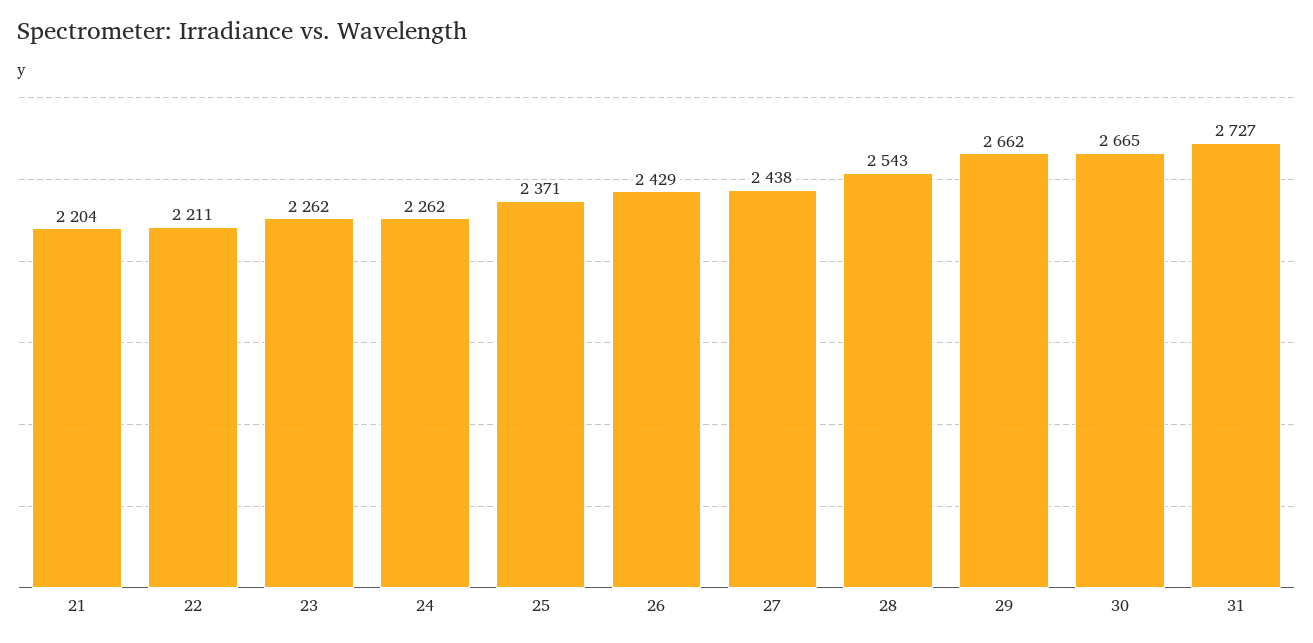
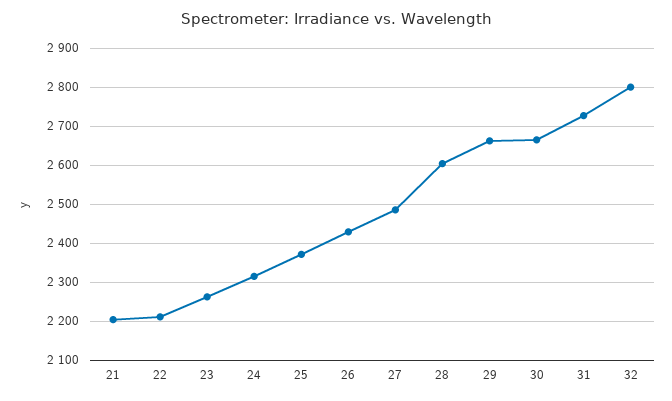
  {
    "21": 2204,
    "22": 2211,
    "23": 2262,
-   "24": 2262,
+   "24": 2320,
    "25": 2371,
    "26": 2429,
-   "27": 2438,
+   "27": 2480,
-   "28": 2543,
+   "28": 2600,
    "29": 2662,
    "30": 2665,
-   "31": 2727
+   "31": 2727,
+   "32": 2800
  }

